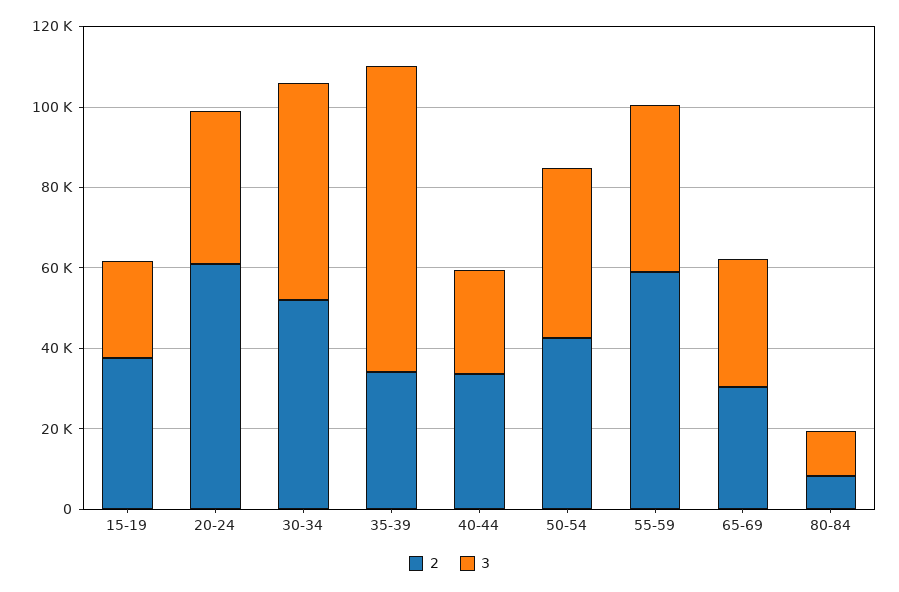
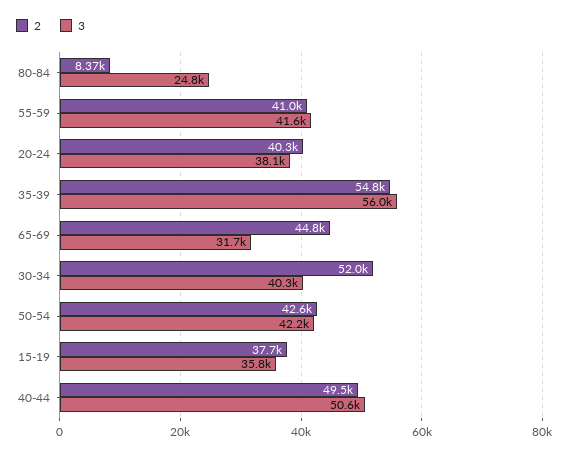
  {
    "2": {
      "15-19": 37700,
-     "20-24": 60000,
+     "20-24": 40300,
      "30-34": 52000,
-     "35-39": 35000,
+     "35-39": 54800,
-     "40-44": 35000,
+     "40-44": 49500,
      "50-54": 42600,
-     "55-59": 60000,
+     "55-59": 41000,
-     "65-69": 30000,
+     "65-69": 44800,
      "80-84": 8370
    },
    "3": {
-     "15-19": 25000,
+     "15-19": 35800,
      "20-24": 38100,
-     "30-34": 55000,
+     "30-34": 40300,
-     "35-39": 75000,
+     "35-39": 56000,
-     "40-44": 25000,
+     "40-44": 50600,
      "50-54": 42200,
      "55-59": 41600,
      "65-69": 31700,
-     "80-84": 10000
+     "80-84": 24800
    }
  }

